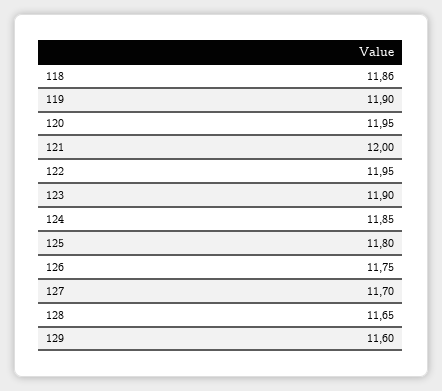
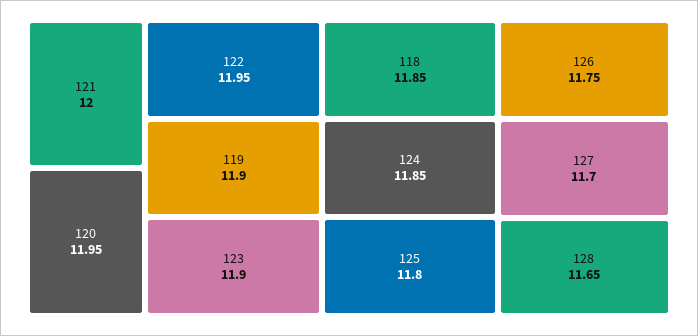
  {
-   "118": 11.86,
+   "118": 11.85,
    "119": 11.9,
    "120": 11.95,
    "121": 12,
    "122": 11.95,
    "123": 11.9,
    "124": 11.85,
    "125": 11.8,
    "126": 11.75,
    "127": 11.7,
-   "128": 11.65,
+   "128": 11.65
-   "129": 11.6
  }

